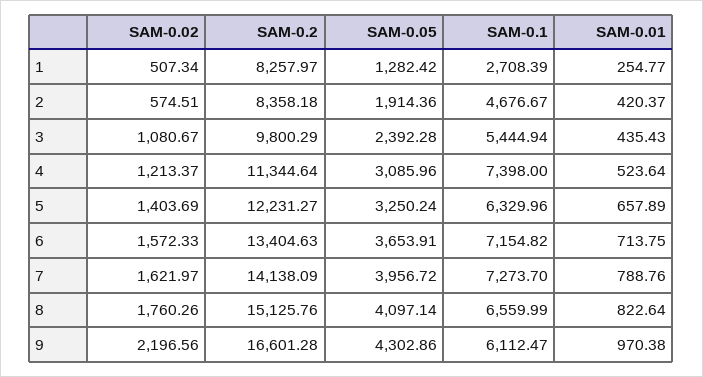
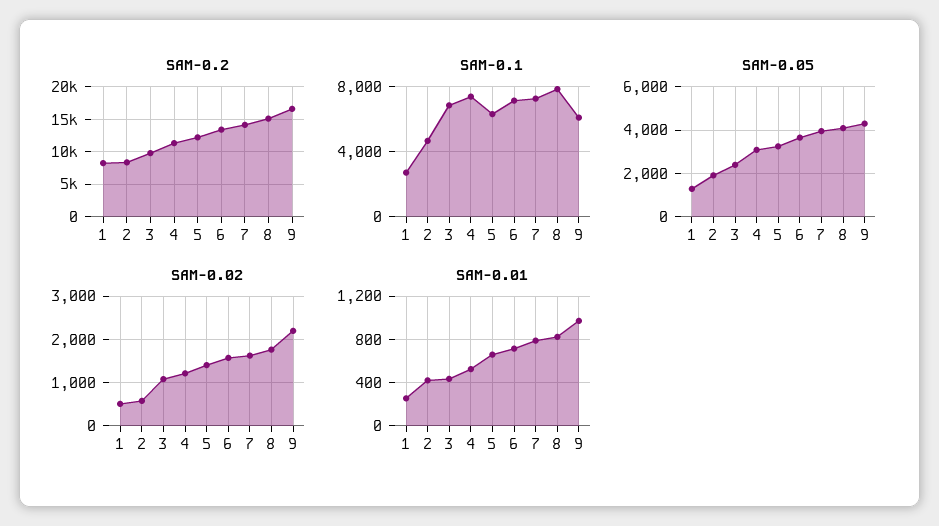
  {
    "SAM-0.02": {
      "1": 507.34,
      "2": 574.51,
      "3": 1080.67,
      "4": 1213.37,
      "5": 1403.69,
      "6": 1572.33,
      "7": 1621.97,
      "8": 1760.26,
      "9": 2196.56
    },
    "SAM-0.2": {
      "1": 8257.97,
      "2": 8358.18,
      "3": 9800.29,
      "4": 11344.64,
      "5": 12231.27,
      "6": 13404.63,
      "7": 14138.09,
      "8": 15125.76,
      "9": 16601.28
    },
    "SAM-0.05": {
      "1": 1282.42,
      "2": 1914.36,
      "3": 2392.28,
      "4": 3085.96,
      "5": 3250.24,
      "6": 3653.91,
      "7": 3956.72,
      "8": 4097.14,
      "9": 4302.86
    },
    "SAM-0.1": {
      "1": 2708.39,
      "2": 4676.67,
-     "3": 5444.94,
+     "3": 7000,
      "4": 7398,
      "5": 6329.96,
      "6": 7154.82,
      "7": 7273.7,
-     "8": 6559.99,
+     "8": 8000,
      "9": 6112.47
    },
    "SAM-0.01": {
      "1": 254.77,
      "2": 420.37,
      "3": 435.43,
      "4": 523.64,
      "5": 657.89,
      "6": 713.75,
      "7": 788.76,
      "8": 822.64,
      "9": 970.38
    }
  }

